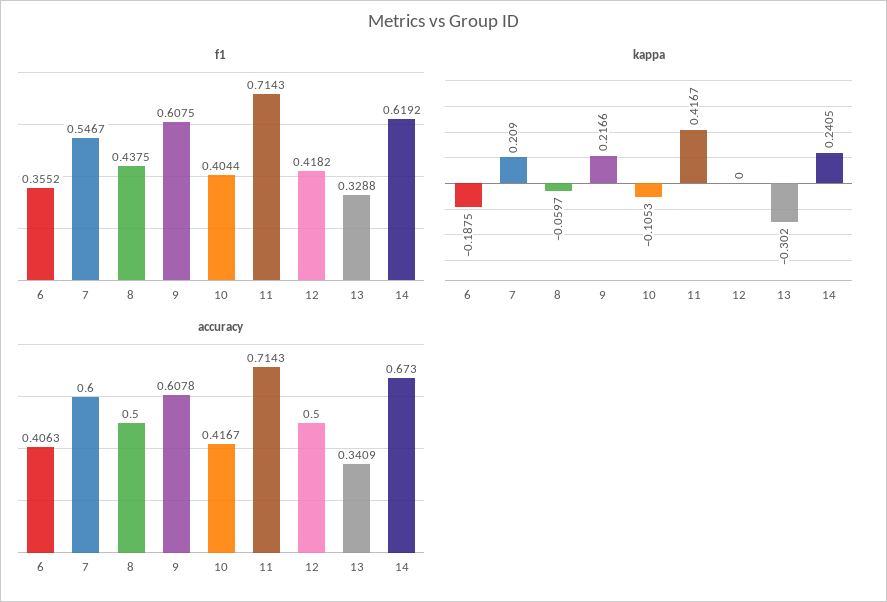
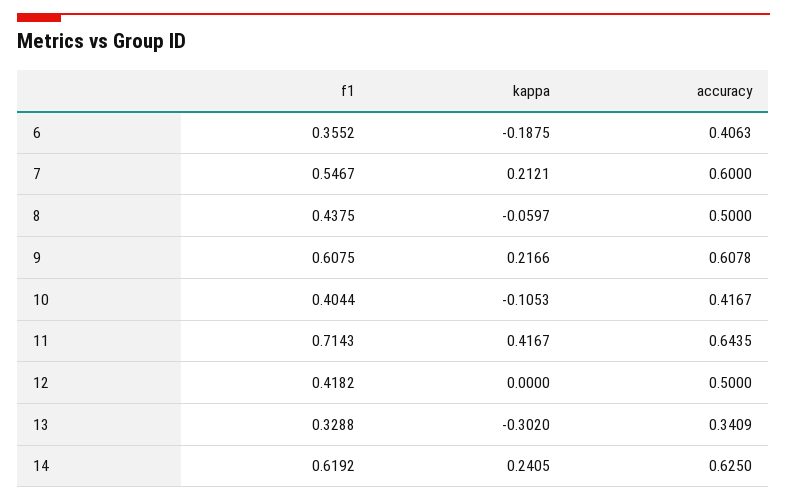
  {
    "f1": {
      "6": 0.3552,
      "7": 0.5467,
      "8": 0.4375,
      "9": 0.6075,
      "10": 0.4044,
      "11": 0.7143,
      "12": 0.4182,
      "13": 0.3288,
      "14": 0.6192
    },
    "kappa": {
      "6": -0.1875,
-     "7": 0.209,
+     "7": 0.2121,
      "8": -0.0597,
      "9": 0.2166,
      "10": -0.1053,
      "11": 0.4167,
      "12": 0,
      "13": -0.302,
      "14": 0.2405
    },
    "accuracy": {
      "6": 0.4063,
      "7": 0.6,
      "8": 0.5,
      "9": 0.6078,
      "10": 0.4167,
-     "11": 0.7143,
+     "11": 0.6435,
      "12": 0.5,
      "13": 0.3409,
-     "14": 0.673
+     "14": 0.625
    }
  }

